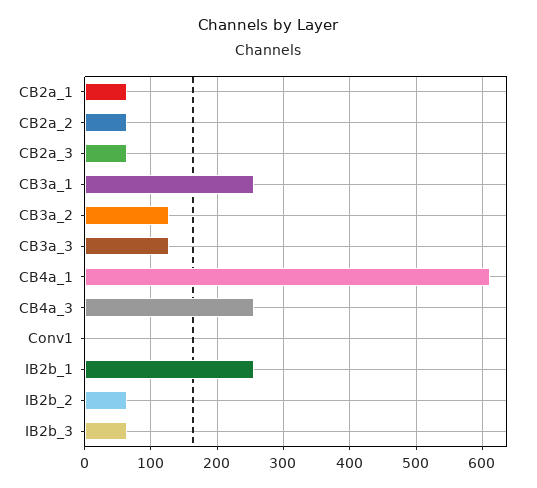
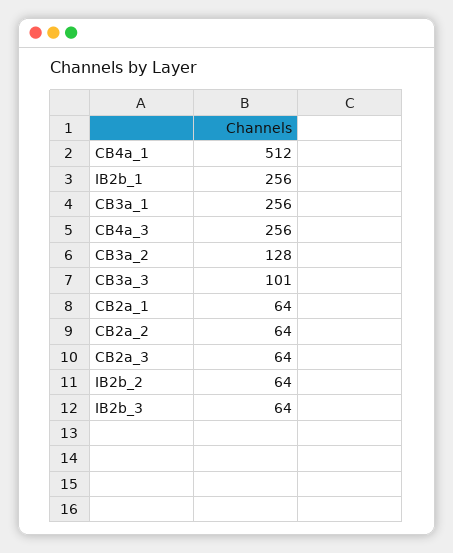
  {
    "CB2a_1": 64,
    "CB2a_2": 64,
    "CB2a_3": 64,
    "CB3a_1": 256,
    "CB3a_2": 128,
-   "CB3a_3": 130,
+   "CB3a_3": 101,
-   "CB4a_1": 610,
+   "CB4a_1": 512,
    "CB4a_3": 256,
-   "Conv1": 0,
    "IB2b_1": 256,
    "IB2b_2": 64,
    "IB2b_3": 64
  }

